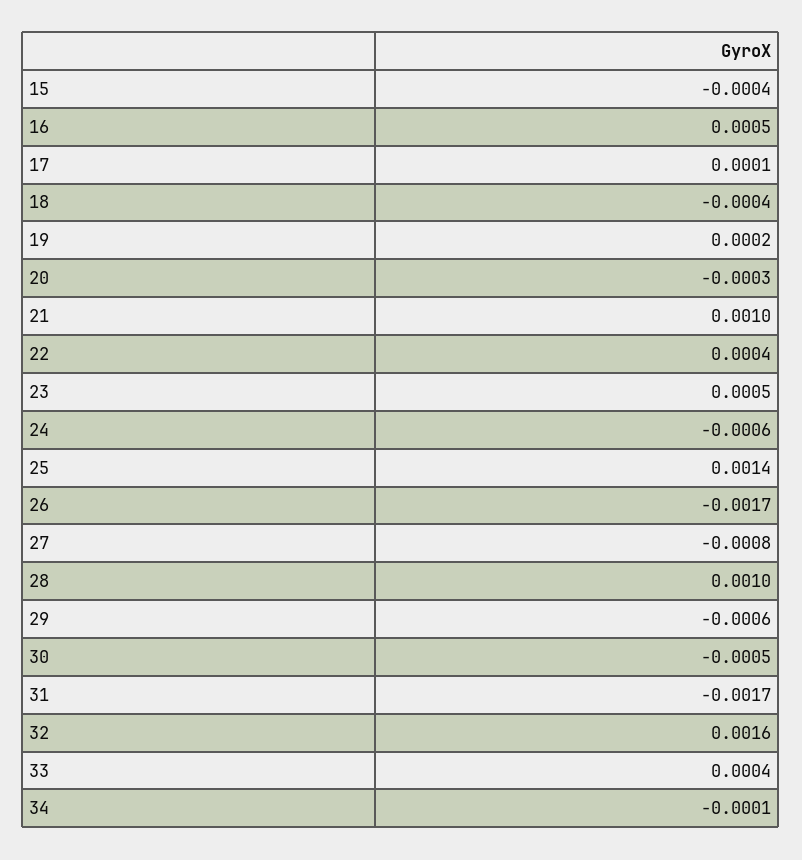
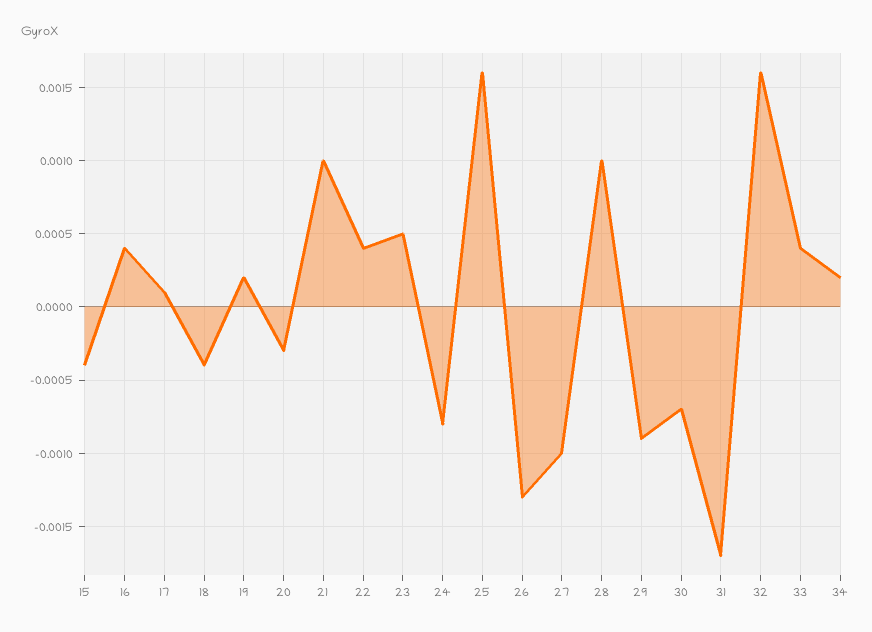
  {
    "15": -0.0004,
-   "16": 0.0005,
+   "16": 0.0004,
    "17": 0.0001,
    "18": -0.0004,
    "19": 0.0002,
    "20": -0.0003,
    "21": 0.001,
    "22": 0.0004,
    "23": 0.0005,
-   "24": -0.0006,
+   "24": -0.0008,
-   "25": 0.0014,
+   "25": 0.0016,
-   "26": -0.0017,
+   "26": -0.0013,
-   "27": -0.0008,
+   "27": -0.001,
    "28": 0.001,
-   "29": -0.0006,
+   "29": -0.0009,
-   "30": -0.0005,
+   "30": -0.0007,
    "31": -0.0017,
    "32": 0.0016,
    "33": 0.0004,
-   "34": -0.0001
+   "34": 0.0002
  }

